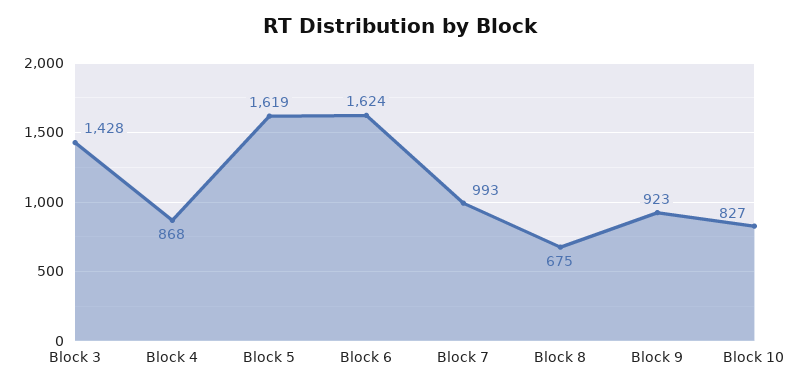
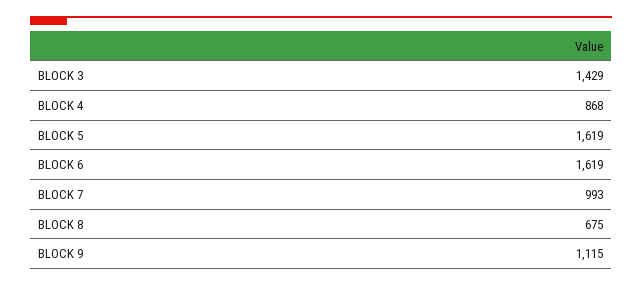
  {
-   "Block 3": 1428,
+   "Block 3": 1429,
    "Block 4": 868,
    "Block 5": 1619,
-   "Block 6": 1624,
+   "Block 6": 1619,
    "Block 7": 993,
    "Block 8": 675,
-   "Block 9": 923,
+   "Block 9": 1115
-   "Block 10": 827
  }

